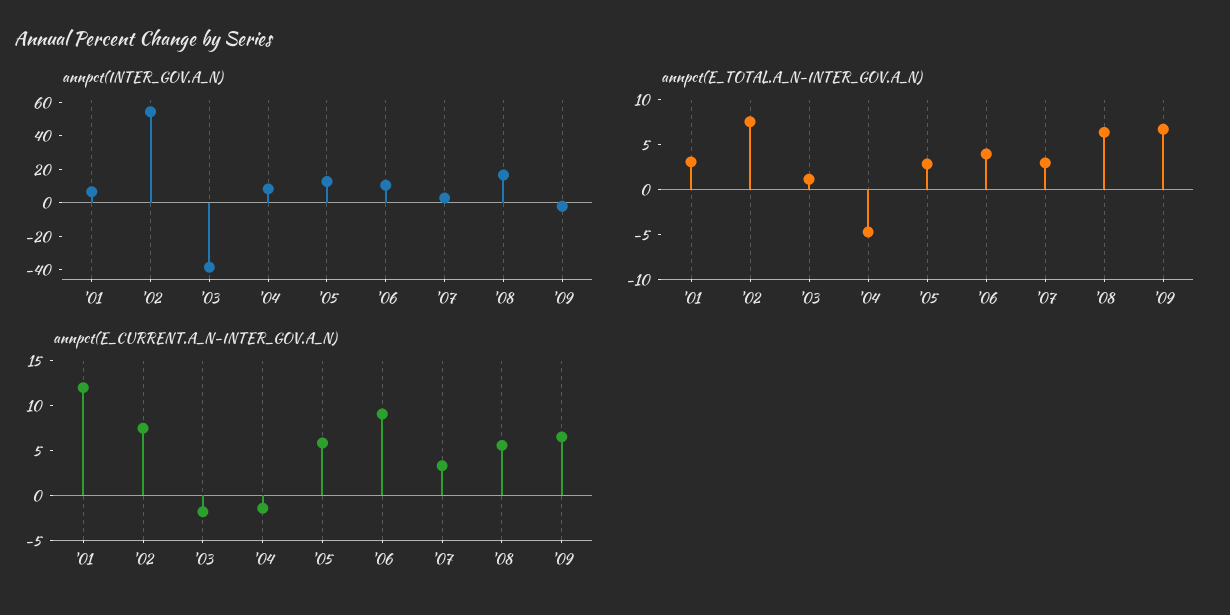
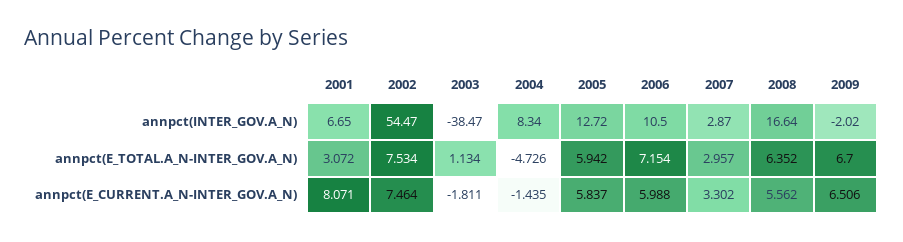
  {
    "annpct(INTER_GOV.A_N)": {
      "'01": 6.65,
      "'02": 54.47,
      "'03": -38.47,
      "'04": 8.34,
      "'05": 12.72,
      "'06": 10.5,
      "'07": 2.87,
      "'08": 16.64,
      "'09": -2.02
    },
    "annpct(E_TOTAL.A_N-INTER_GOV.A_N)": {
      "'01": 3.072,
      "'02": 7.534,
      "'03": 1.134,
      "'04": -4.726,
-     "'05": 3,
+     "'05": 5.942,
-     "'06": 4,
+     "'06": 7.154,
      "'07": 2.957,
      "'08": 6.352,
      "'09": 6.7
    },
    "annpct(E_CURRENT.A_N-INTER_GOV.A_N)": {
-     "'01": 12,
+     "'01": 8.071,
      "'02": 7.464,
      "'03": -1.811,
      "'04": -1.435,
      "'05": 5.837,
-     "'06": 9,
+     "'06": 5.988,
      "'07": 3.302,
      "'08": 5.562,
      "'09": 6.506
    }
  }

